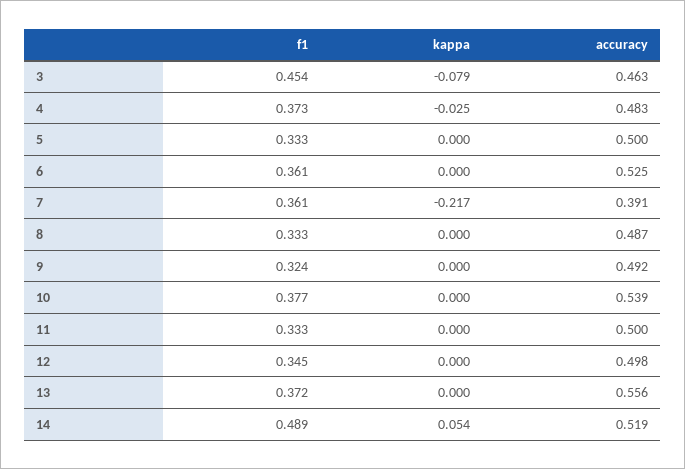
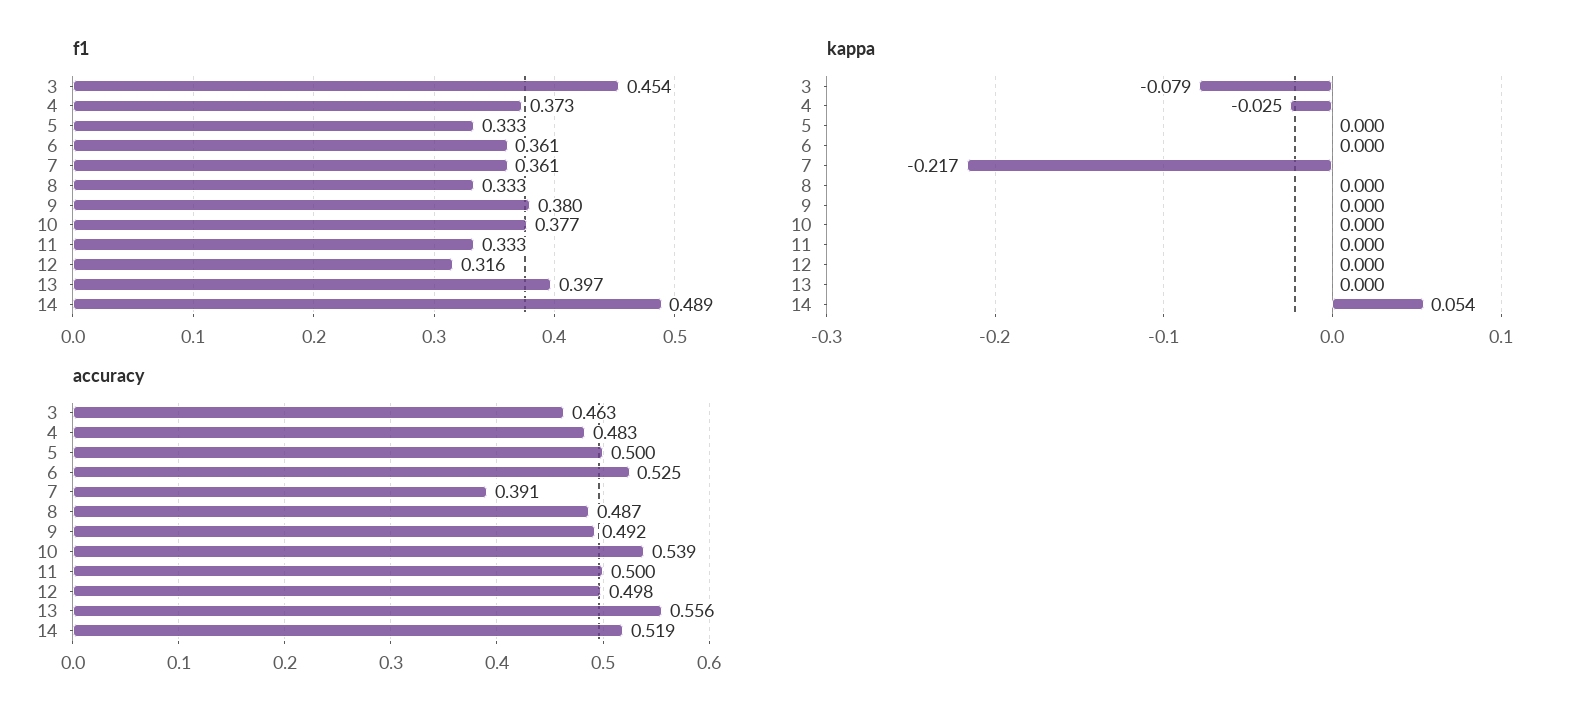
  {
    "f1": {
      "3": 0.454,
      "4": 0.373,
      "5": 0.333,
      "6": 0.361,
      "7": 0.361,
      "8": 0.333,
-     "9": 0.324,
+     "9": 0.38,
      "10": 0.377,
      "11": 0.333,
-     "12": 0.345,
+     "12": 0.316,
-     "13": 0.372,
+     "13": 0.397,
      "14": 0.489
    },
    "kappa": {
      "3": -0.079,
      "4": -0.025,
      "5": 0,
      "6": 0,
      "7": -0.217,
      "8": 0,
      "9": 0,
      "10": 0,
      "11": 0,
      "12": 0,
      "13": 0,
      "14": 0.054
    },
    "accuracy": {
      "3": 0.463,
      "4": 0.483,
      "5": 0.5,
      "6": 0.525,
      "7": 0.391,
      "8": 0.487,
      "9": 0.492,
      "10": 0.539,
      "11": 0.5,
      "12": 0.498,
      "13": 0.556,
      "14": 0.519
    }
  }

